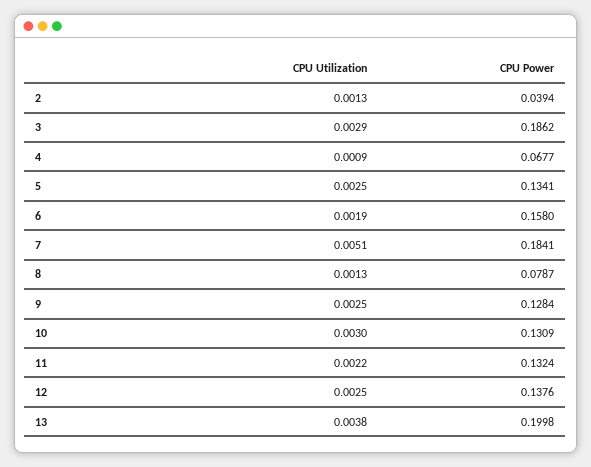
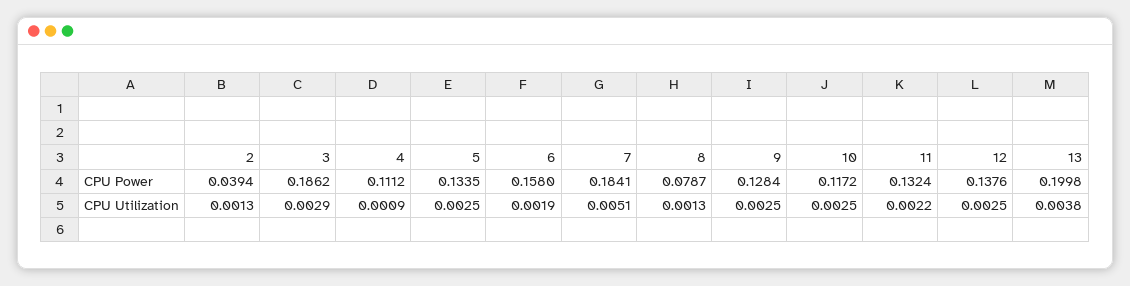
  {
    "CPU Utilization": {
      "2": 0.0013,
      "3": 0.0029,
      "4": 0.0009,
      "5": 0.0025,
      "6": 0.0019,
      "7": 0.0051,
      "8": 0.0013,
      "9": 0.0025,
-     "10": 0.003,
+     "10": 0.0025,
      "11": 0.0022,
      "12": 0.0025,
      "13": 0.0038
    },
    "CPU Power": {
      "2": 0.0394,
      "3": 0.1862,
-     "4": 0.0677,
+     "4": 0.1112,
-     "5": 0.1341,
+     "5": 0.1335,
      "6": 0.158,
      "7": 0.1841,
      "8": 0.0787,
      "9": 0.1284,
-     "10": 0.1309,
+     "10": 0.1172,
      "11": 0.1324,
      "12": 0.1376,
      "13": 0.1998
    }
  }

